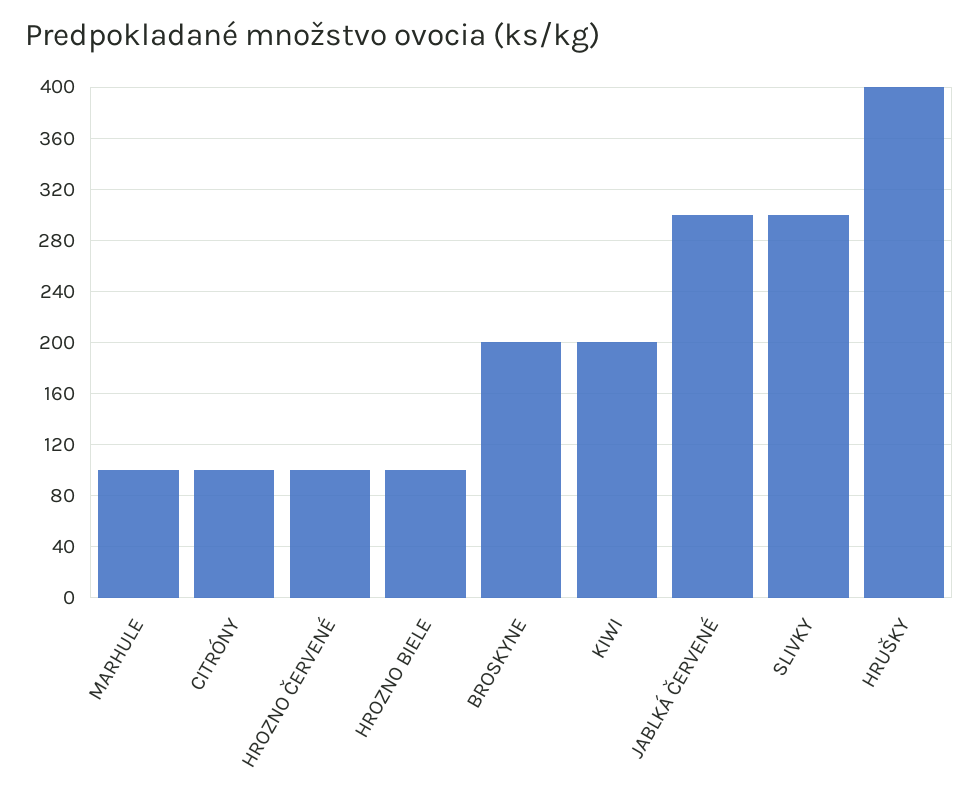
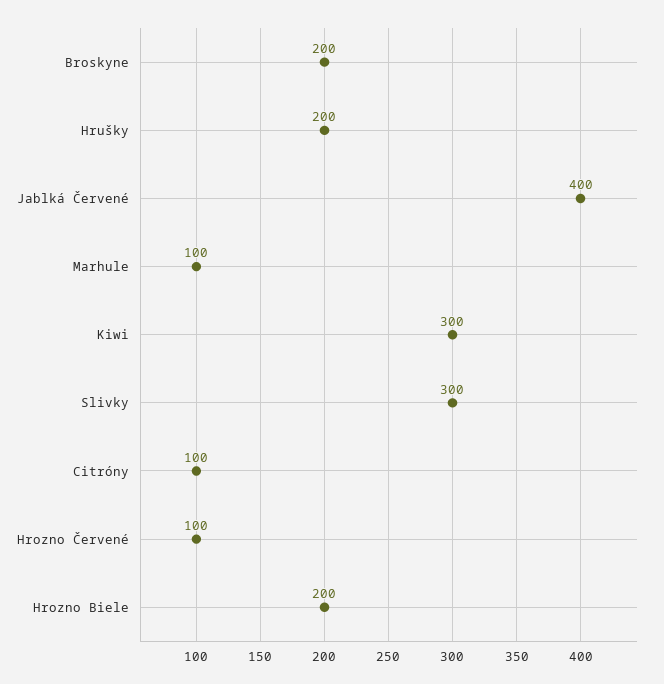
  {
    "MARHULE": 100,
    "CITRÓNY": 100,
    "HROZNO ČERVENÉ": 100,
-   "HROZNO BIELE": 100,
+   "HROZNO BIELE": 200,
    "BROSKYNE": 200,
-   "KIWI": 200,
+   "KIWI": 300,
-   "JABLKÁ ČERVENÉ": 300,
+   "JABLKÁ ČERVENÉ": 400,
    "SLIVKY": 300,
-   "HRUŠKY": 400
+   "HRUŠKY": 200
  }

